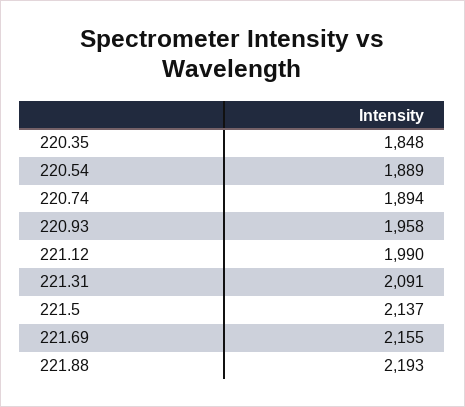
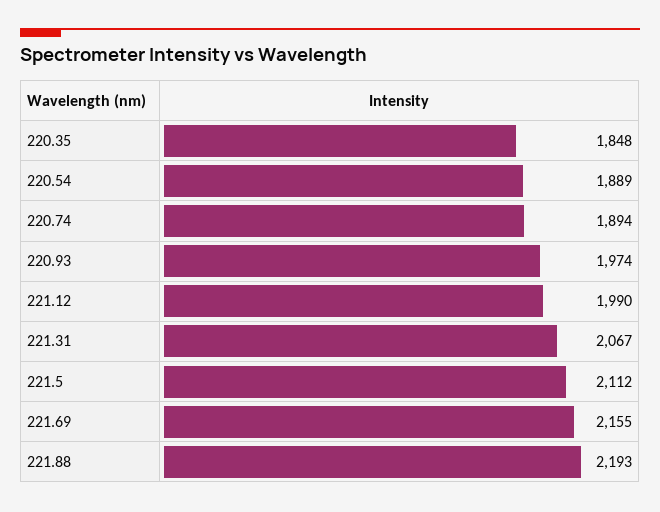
  {
    "220.35": 1848,
    "220.54": 1889,
    "220.74": 1894,
-   "220.93": 1958,
+   "220.93": 1974,
    "221.12": 1990,
-   "221.31": 2091,
+   "221.31": 2067,
-   "221.5": 2137,
+   "221.5": 2112,
    "221.69": 2155,
    "221.88": 2193
  }

